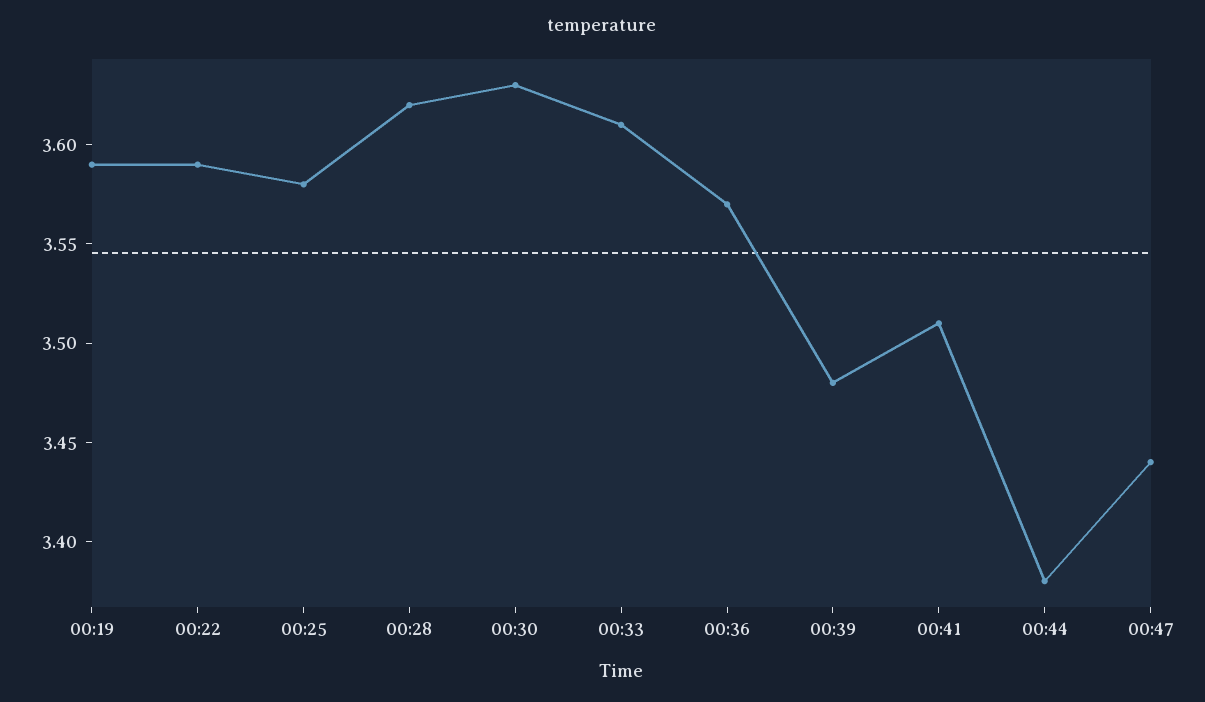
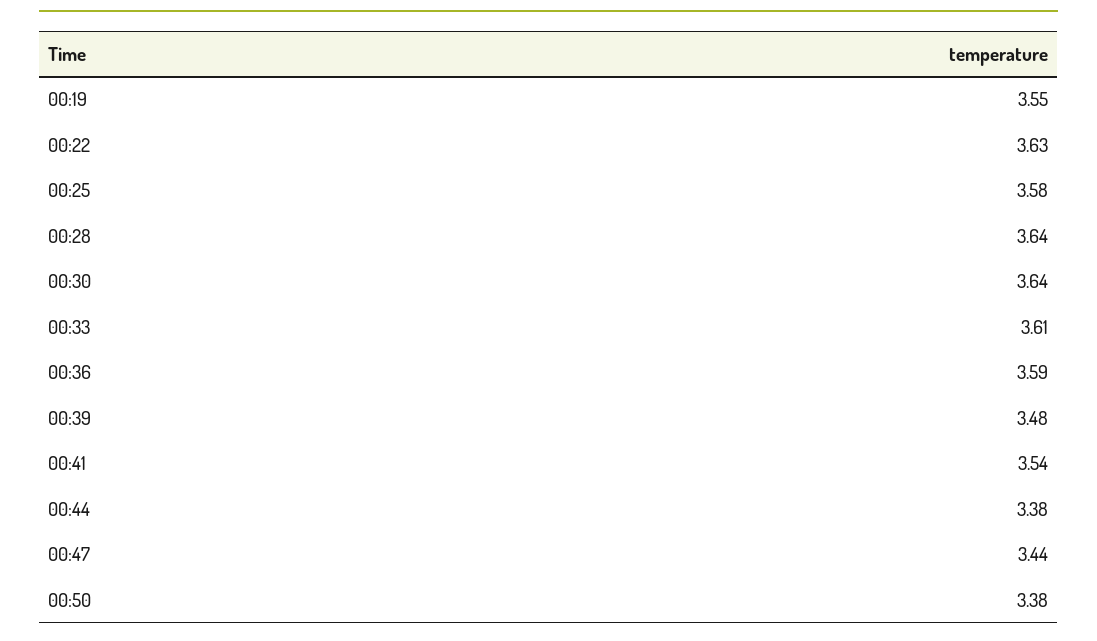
  {
-   "00:19": 3.59,
+   "00:19": 3.55,
-   "00:22": 3.59,
+   "00:22": 3.63,
    "00:25": 3.58,
-   "00:28": 3.62,
+   "00:28": 3.64,
-   "00:30": 3.63,
+   "00:30": 3.64,
    "00:33": 3.61,
-   "00:36": 3.57,
+   "00:36": 3.59,
    "00:39": 3.48,
-   "00:41": 3.51,
+   "00:41": 3.54,
    "00:44": 3.38,
-   "00:47": 3.44
+   "00:47": 3.44,
+   "00:50": 3.38
  }

